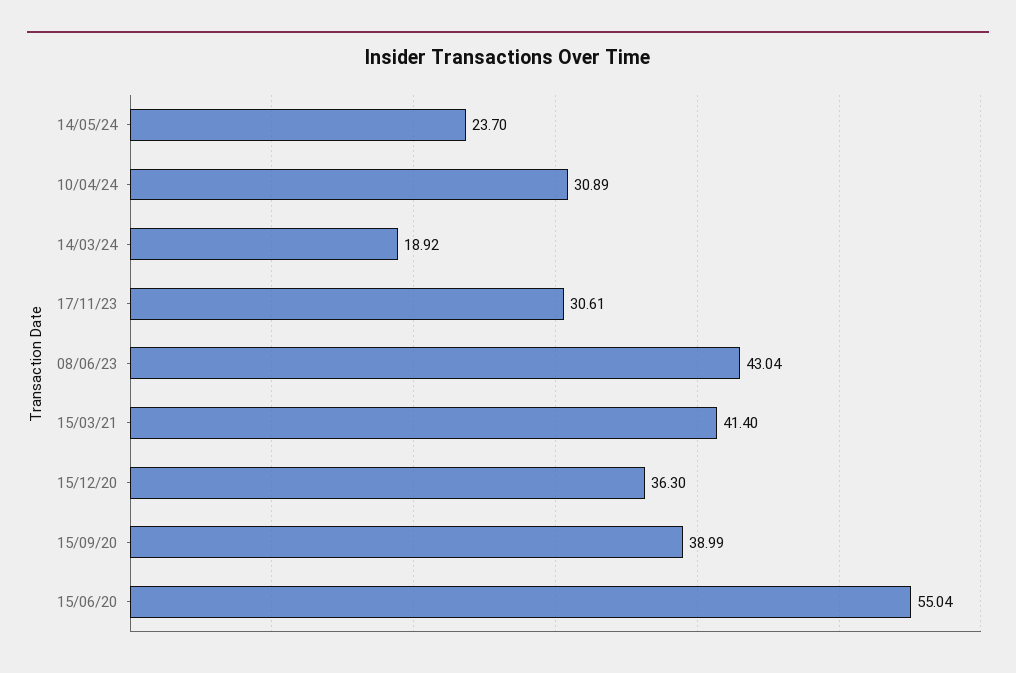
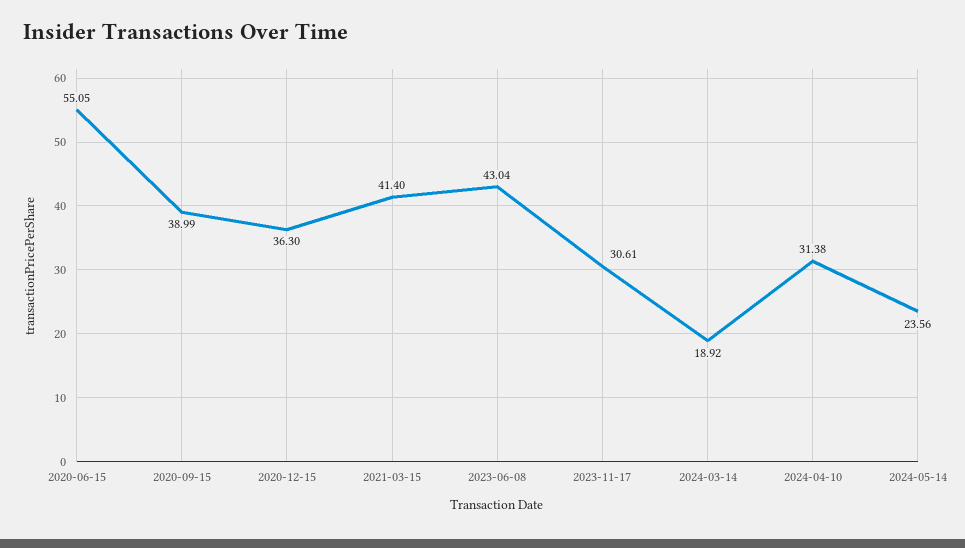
  {
-   "14/05/24": 23.7,
+   "14/05/24": 23.56,
-   "10/04/24": 30.89,
+   "10/04/24": 31.38,
    "14/03/24": 18.92,
    "17/11/23": 30.61,
    "08/06/23": 43.04,
    "15/03/21": 41.4,
    "15/12/20": 36.3,
    "15/09/20": 38.99,
-   "15/06/20": 55.04
+   "15/06/20": 55.05
  }

